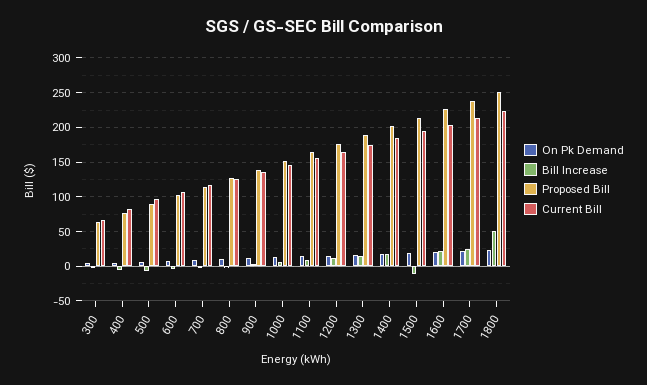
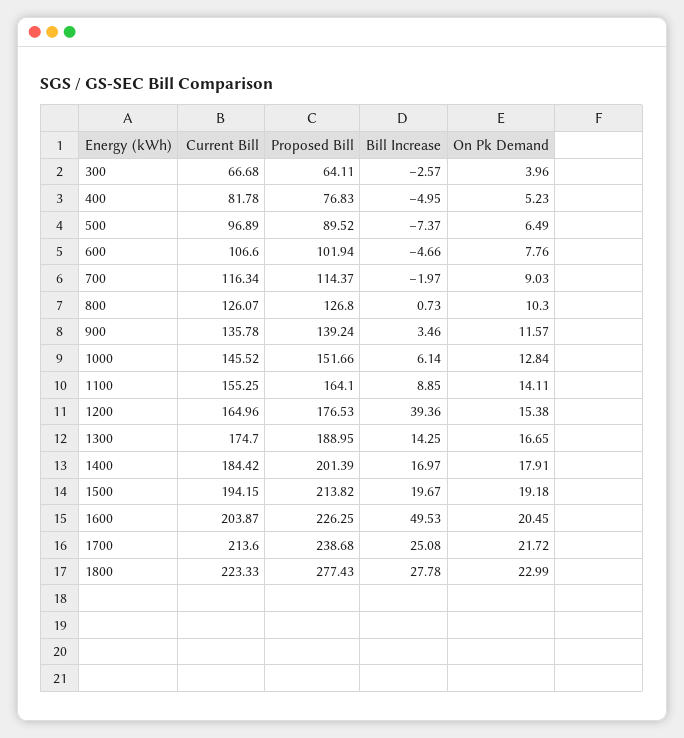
  {
    "On Pk Demand": {
      "300": 3.96,
      "400": 5.23,
      "500": 6.49,
      "600": 7.76,
      "700": 9.03,
      "800": 10.3,
      "900": 11.57,
      "1000": 12.84,
      "1100": 14.11,
      "1200": 15.38,
      "1300": 16.65,
      "1400": 17.91,
      "1500": 19.18,
      "1600": 20.45,
      "1700": 21.72,
      "1800": 22.99
    },
    "Bill Increase": {
      "300": -2.57,
      "400": -4.95,
      "500": -7.37,
      "600": -4.66,
      "700": -1.97,
      "800": 0.73,
      "900": 3.46,
      "1000": 6.14,
      "1100": 8.85,
-     "1200": 10,
+     "1200": 39.36,
      "1300": 14.25,
      "1400": 16.97,
-     "1500": -10,
+     "1500": 19.67,
-     "1600": 20,
+     "1600": 49.53,
      "1700": 25.08,
-     "1800": 50
+     "1800": 27.78
    },
    "Proposed Bill": {
      "300": 64.11,
      "400": 76.83,
      "500": 89.52,
      "600": 101.94,
      "700": 114.37,
      "800": 126.8,
      "900": 139.24,
      "1000": 151.66,
      "1100": 164.1,
      "1200": 176.53,
      "1300": 188.95,
      "1400": 201.39,
      "1500": 213.82,
      "1600": 226.25,
      "1700": 238.68,
-     "1800": 250
+     "1800": 277.43
    },
    "Current Bill": {
      "300": 66.68,
      "400": 81.78,
      "500": 96.89,
      "600": 106.6,
      "700": 116.34,
      "800": 126.07,
      "900": 135.78,
      "1000": 145.52,
      "1100": 155.25,
      "1200": 164.96,
      "1300": 174.7,
      "1400": 184.42,
      "1500": 194.15,
      "1600": 203.87,
      "1700": 213.6,
      "1800": 223.33
    }
  }

